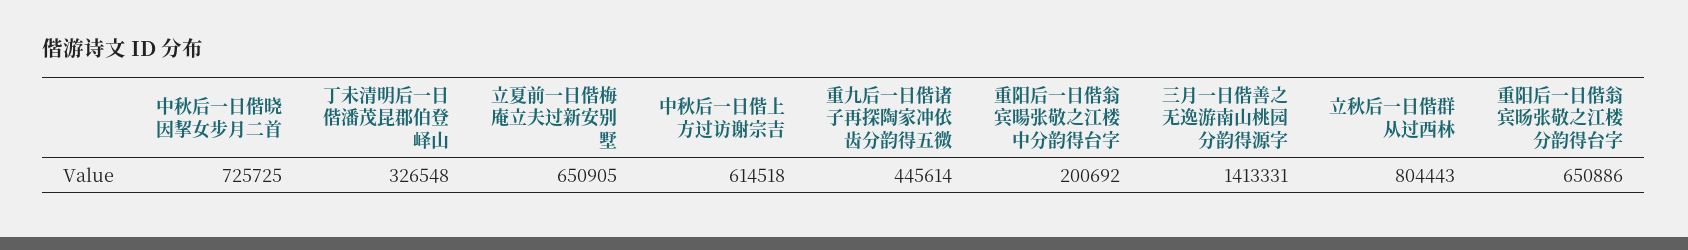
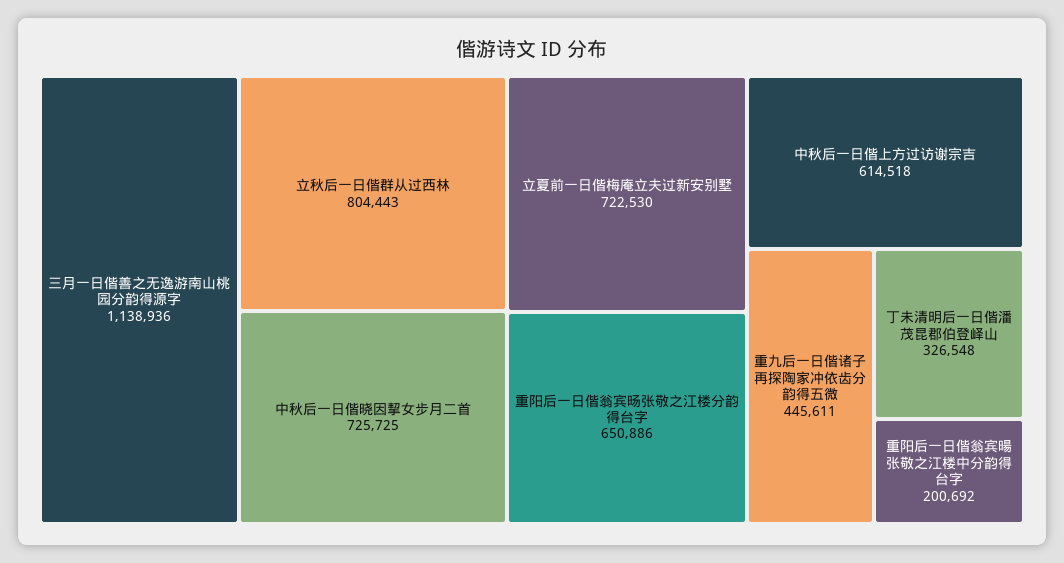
  {
    "中秋后一日偕晓因挈女步月二首": 725725,
    "丁未清明后一日偕潘茂昆郡伯登峄山": 326548,
-   "立夏前一日偕梅庵立夫过新安别墅": 650905,
+   "立夏前一日偕梅庵立夫过新安别墅": 722530,
    "中秋后一日偕上方过访谢宗吉": 614518,
-   "重九后一日偕诸子再探陶家冲依齿分韵得五微": 445614,
+   "重九后一日偕诸子再探陶家冲依齿分韵得五微": 445611,
    "重阳后一日偕翁宾暘张敬之江楼中分韵得台字": 200692,
-   "三月一日偕善之无逸游南山桃园分韵得源字": 1413331,
+   "三月一日偕善之无逸游南山桃园分韵得源字": 1138936,
    "立秋后一日偕群从过西林": 804443,
    "重阳后一日偕翁宾旸张敬之江楼分韵得台字": 650886
  }

